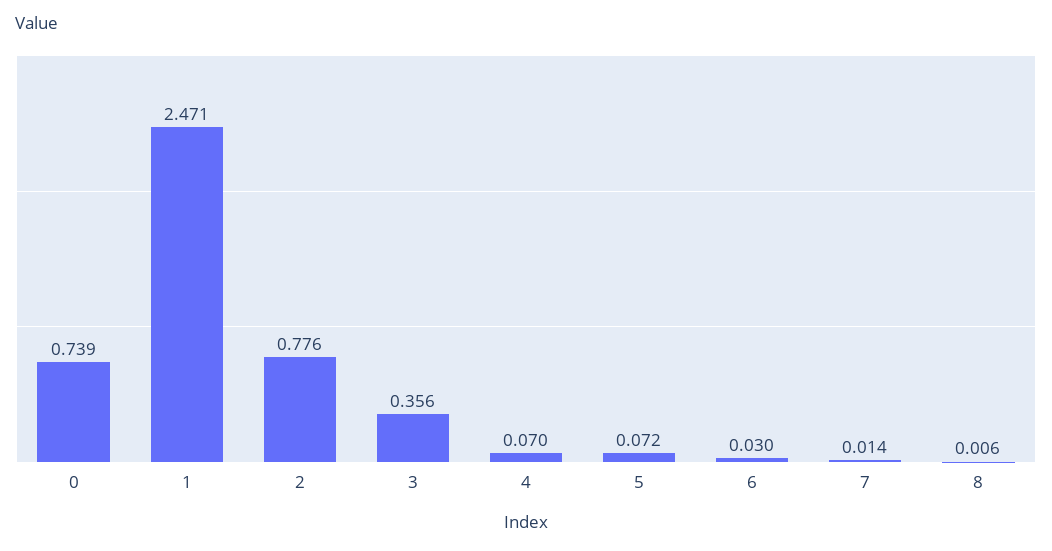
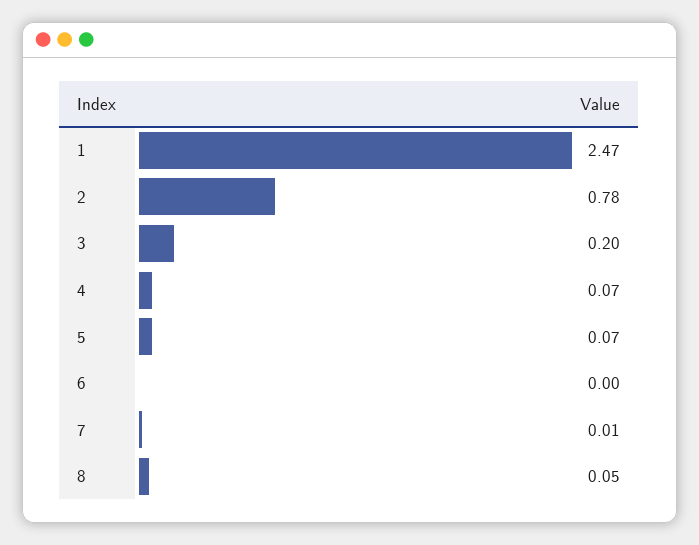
  {
-   "0": 0.739,
    "1": 2.471,
    "2": 0.776,
-   "3": 0.356,
+   "3": 0.2,
    "4": 0.07,
    "5": 0.072,
-   "6": 0.03,
+   "6": 0,
    "7": 0.014,
-   "8": 0.006
+   "8": 0.05
  }

